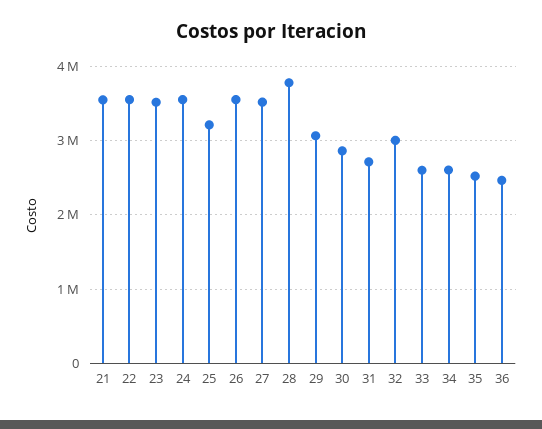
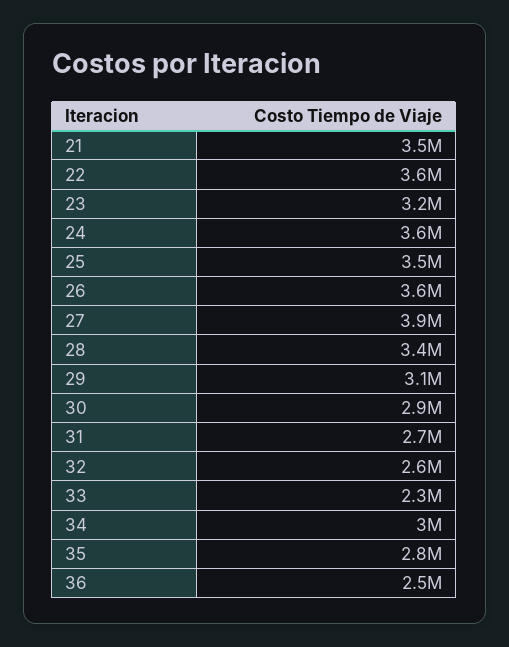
  {
    "21": 3500000,
    "22": 3600000,
-   "23": 3500000,
+   "23": 3200000,
    "24": 3600000,
-   "25": 3200000,
+   "25": 3500000,
    "26": 3600000,
-   "27": 3500000,
+   "27": 3900000,
-   "28": 3800000,
+   "28": 3400000,
    "29": 3100000,
    "30": 2900000,
    "31": 2700000,
-   "32": 3000000,
+   "32": 2600000,
-   "33": 2600000,
+   "33": 2300000,
-   "34": 2600000,
+   "34": 3000000,
-   "35": 2500000,
+   "35": 2800000,
    "36": 2500000
  }

